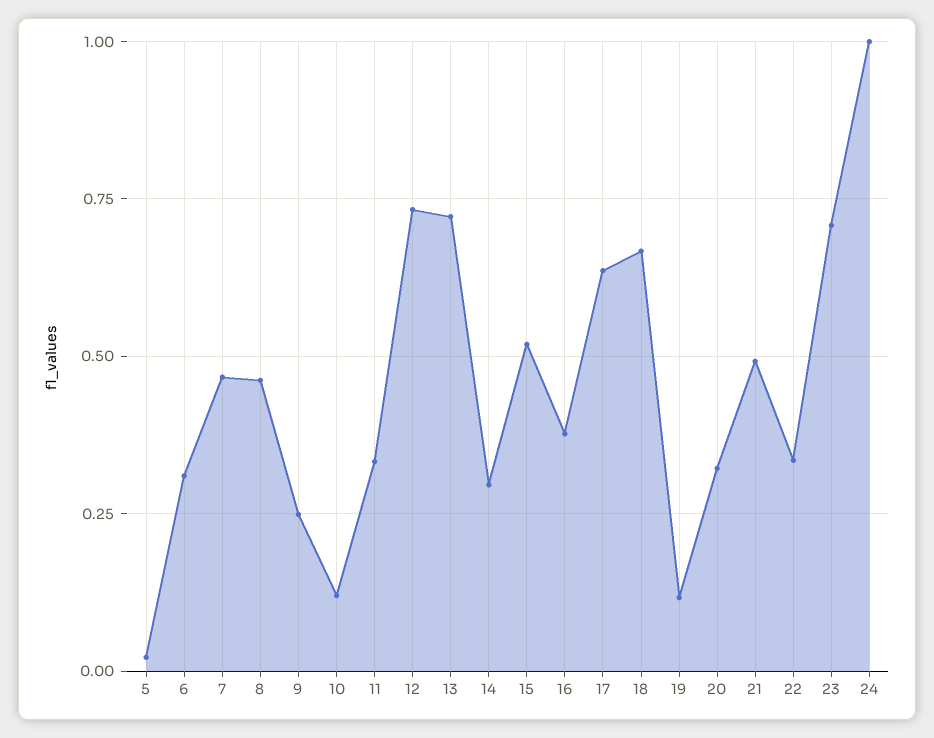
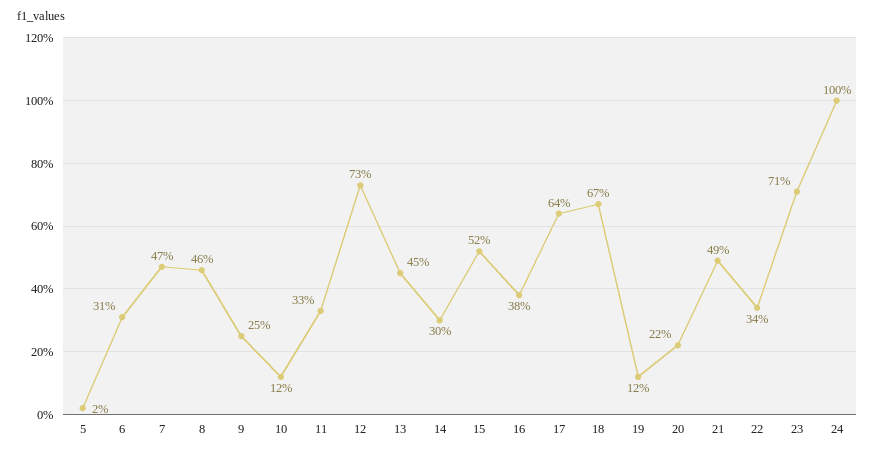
  {
    "5": 0.02,
    "6": 0.31,
    "7": 0.47,
    "8": 0.46,
    "9": 0.25,
    "10": 0.12,
    "11": 0.33,
    "12": 0.73,
-   "13": 0.725,
+   "13": 0.45,
    "14": 0.3,
    "15": 0.52,
    "16": 0.38,
    "17": 0.64,
    "18": 0.67,
    "19": 0.12,
-   "20": 0.325,
+   "20": 0.22,
    "21": 0.49,
    "22": 0.34,
    "23": 0.71,
    "24": 1
  }

